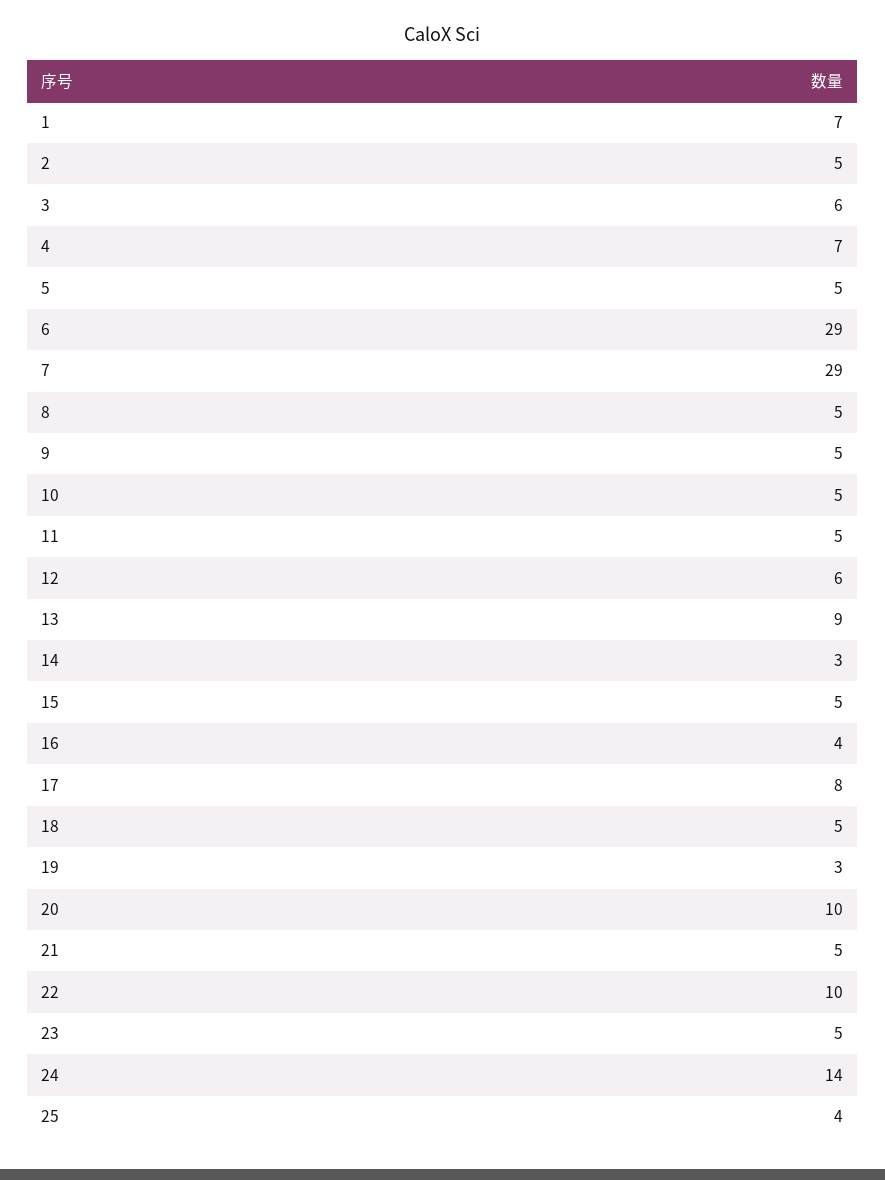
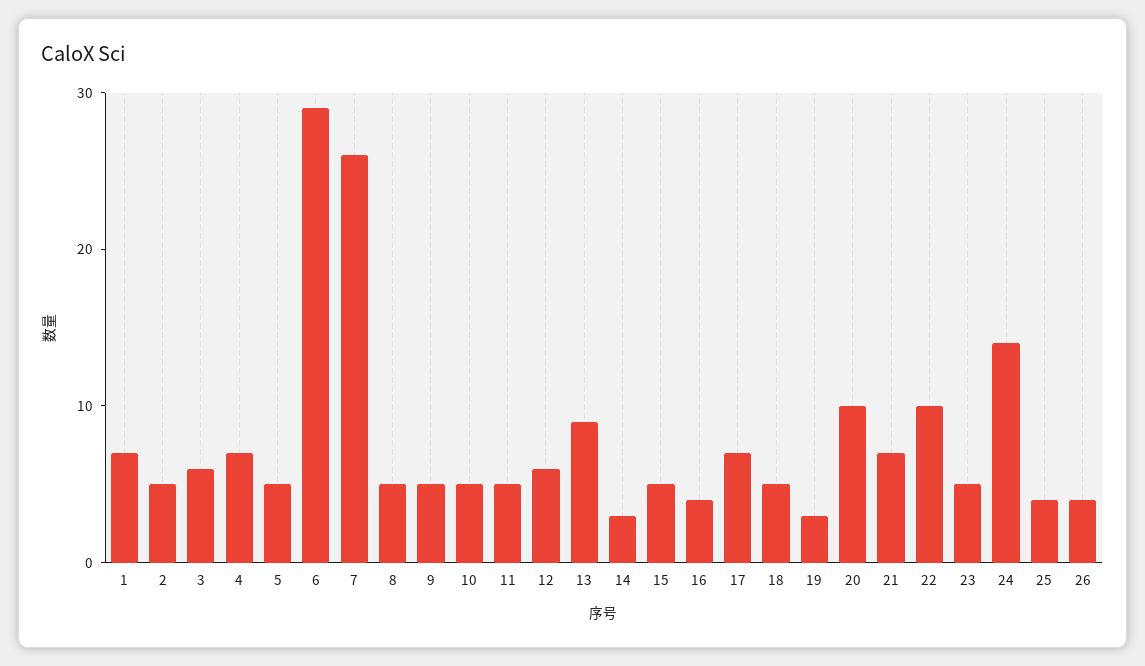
  {
    "1": 7,
    "2": 5,
    "3": 6,
    "4": 7,
    "5": 5,
    "6": 29,
-   "7": 29,
+   "7": 26,
    "8": 5,
    "9": 5,
    "10": 5,
    "11": 5,
    "12": 6,
    "13": 9,
    "14": 3,
    "15": 5,
    "16": 4,
-   "17": 8,
+   "17": 7,
    "18": 5,
    "19": 3,
    "20": 10,
-   "21": 5,
+   "21": 7,
    "22": 10,
    "23": 5,
    "24": 14,
-   "25": 4
+   "25": 4,
+   "26": 4
  }

